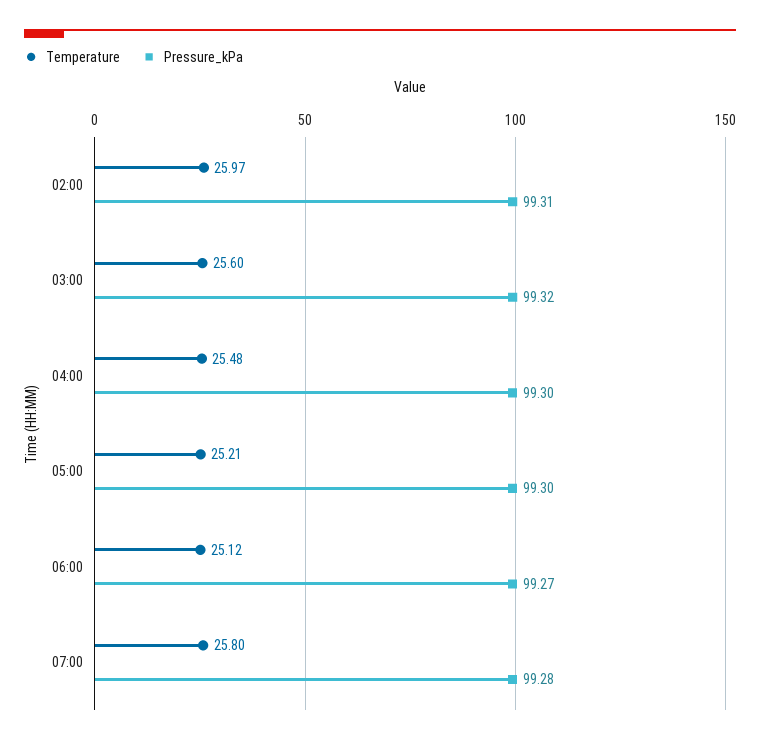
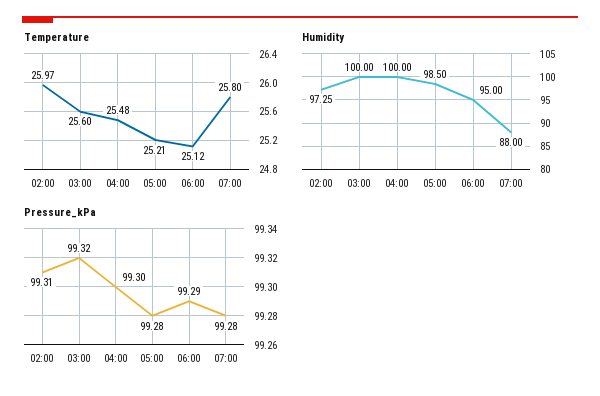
  {
    "Temperature": {
      "02:00": 25.97,
      "03:00": 25.6,
      "04:00": 25.48,
      "05:00": 25.21,
      "06:00": 25.12,
      "07:00": 25.8
    },
    "Pressure_kPa": {
      "02:00": 99.31,
      "03:00": 99.32,
      "04:00": 99.3,
-     "05:00": 99.3,
+     "05:00": 99.28,
-     "06:00": 99.27,
+     "06:00": 99.29,
      "07:00": 99.28
-   }
+   },
+   "Humidity": {
+     "02:00": 97.25,
+     "03:00": 100,
+     "04:00": 100,
+     "05:00": 98.5,
+     "06:00": 95,
+     "07:00": 88
+   }
  }

